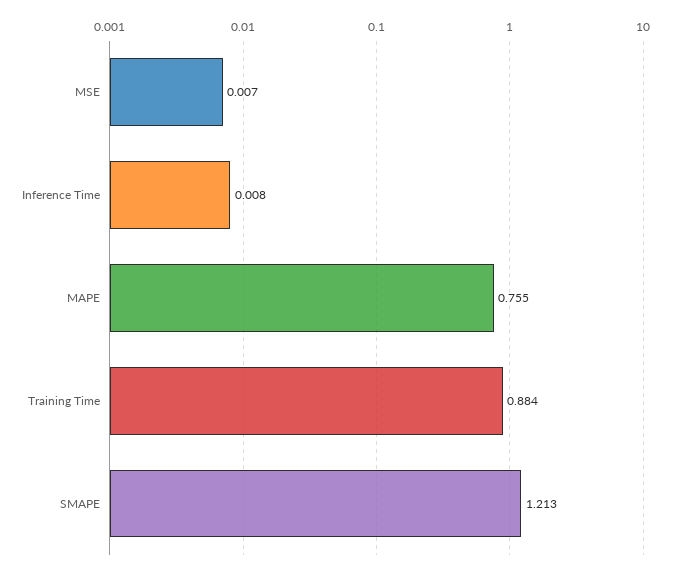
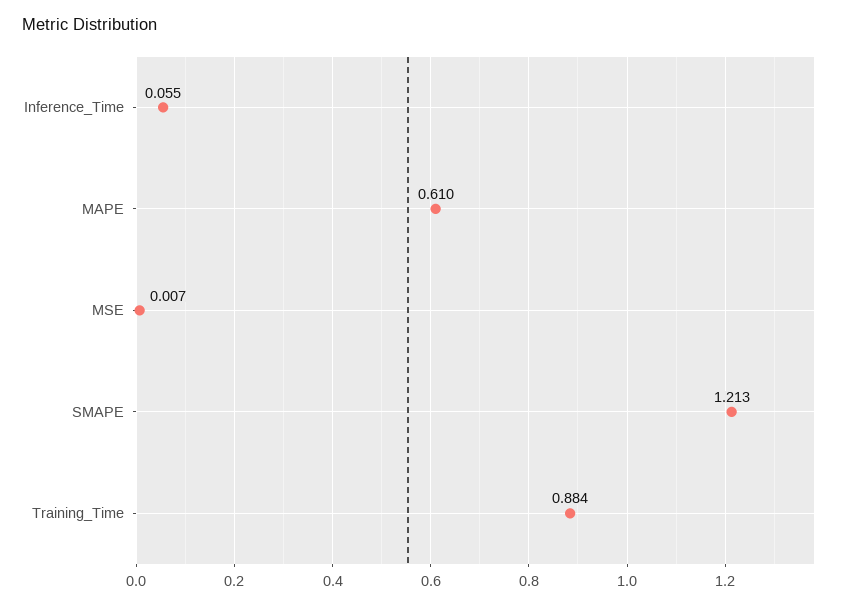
  {
    "MSE": 0.007,
-   "Inference Time": 0.008,
+   "Inference Time": 0.055,
-   "MAPE": 0.755,
+   "MAPE": 0.61,
    "Training Time": 0.884,
    "SMAPE": 1.213
  }

